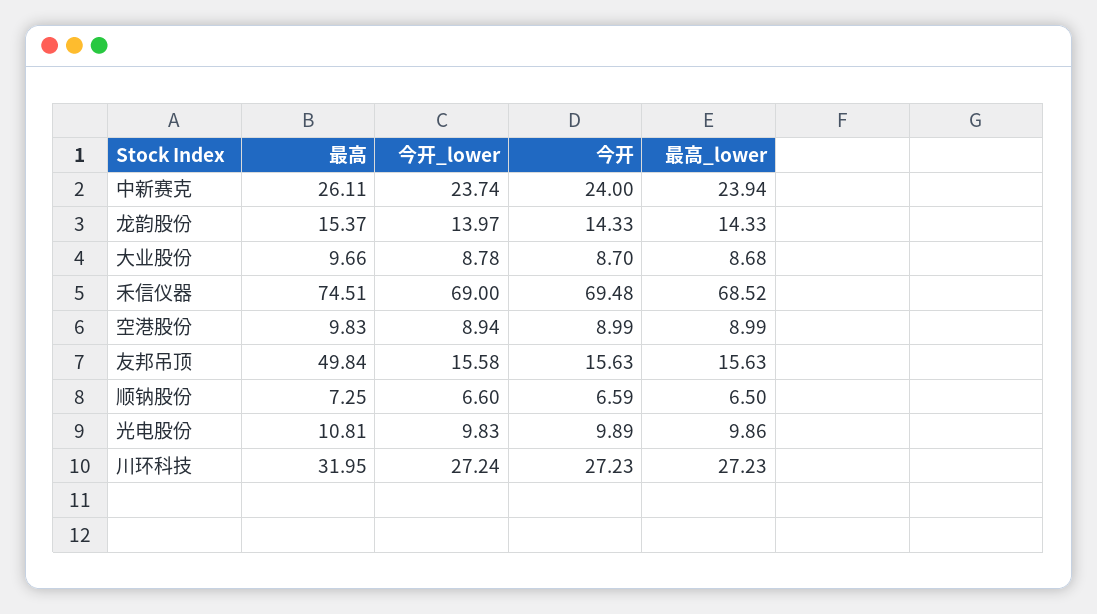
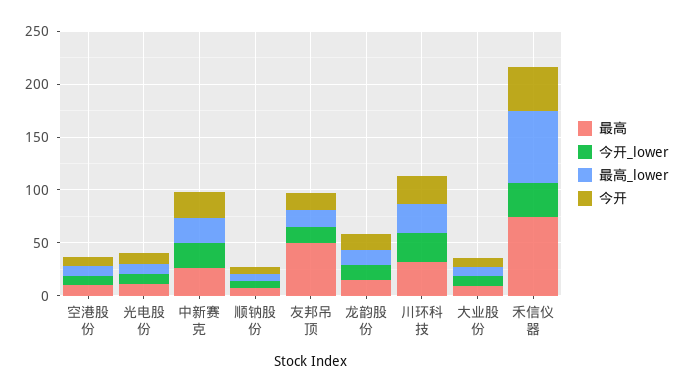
  {
    "最高": {
      "中新赛克": 26.11,
      "龙韵股份": 15.37,
      "大业股份": 9.66,
      "禾信仪器": 74.51,
      "空港股份": 9.83,
      "友邦吊顶": 49.84,
      "顺钠股份": 7.25,
      "光电股份": 10.81,
      "川环科技": 31.95
    },
    "今开_lower": {
      "中新赛克": 23.74,
      "龙韵股份": 13.97,
      "大业股份": 8.78,
-     "禾信仪器": 69,
+     "禾信仪器": 30,
      "空港股份": 8.94,
      "友邦吊顶": 15.58,
      "顺钠股份": 6.6,
      "光电股份": 9.83,
      "川环科技": 27.24
    },
    "今开": {
      "中新赛克": 24,
      "龙韵股份": 14.33,
      "大业股份": 8.7,
-     "禾信仪器": 69.48,
+     "禾信仪器": 40,
      "空港股份": 8.99,
      "友邦吊顶": 15.63,
      "顺钠股份": 6.59,
      "光电股份": 9.89,
      "川环科技": 27.23
    },
    "最高_lower": {
      "中新赛克": 23.94,
      "龙韵股份": 14.33,
      "大业股份": 8.68,
      "禾信仪器": 68.52,
      "空港股份": 8.99,
      "友邦吊顶": 15.63,
      "顺钠股份": 6.5,
      "光电股份": 9.86,
      "川环科技": 27.23
    }
  }

